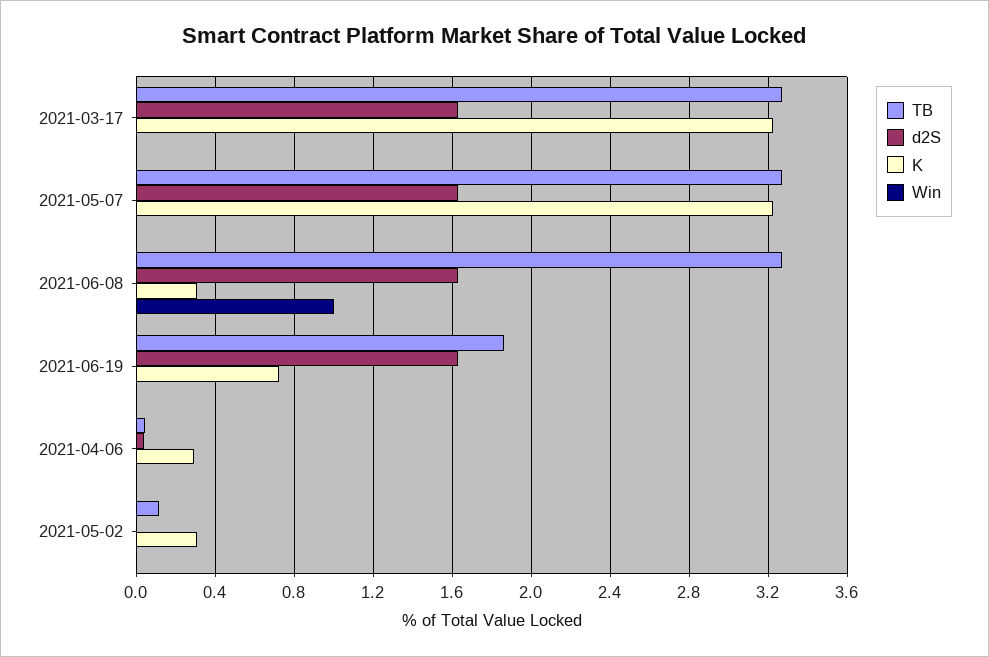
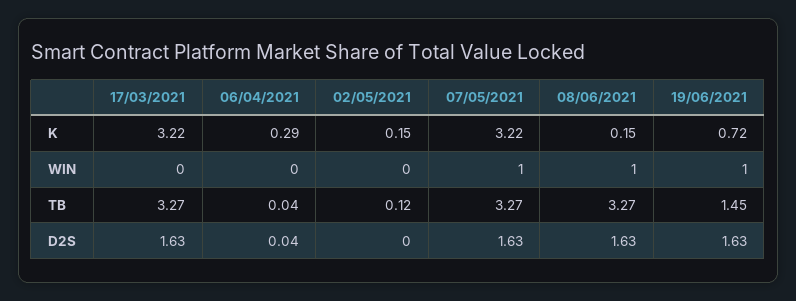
  {
    "TB": {
      "2021-03-17": 3.27,
      "2021-05-07": 3.27,
      "2021-06-08": 3.27,
-     "2021-06-19": 1.85,
+     "2021-06-19": 1.45,
      "2021-04-06": 0.04,
      "2021-05-02": 0.12
    },
    "d2S": {
      "2021-03-17": 1.63,
      "2021-05-07": 1.63,
      "2021-06-08": 1.63,
      "2021-06-19": 1.63,
      "2021-04-06": 0.04,
      "2021-05-02": 0
    },
    "K": {
      "2021-03-17": 3.22,
      "2021-05-07": 3.22,
-     "2021-06-08": 0.3,
+     "2021-06-08": 0.15,
      "2021-06-19": 0.72,
      "2021-04-06": 0.29,
-     "2021-05-02": 0.3
+     "2021-05-02": 0.15
    },
    "Win": {
      "2021-03-17": 0,
-     "2021-05-07": 0,
+     "2021-05-07": 1,
      "2021-06-08": 1,
-     "2021-06-19": 0,
+     "2021-06-19": 1,
      "2021-04-06": 0,
      "2021-05-02": 0
    }
  }

